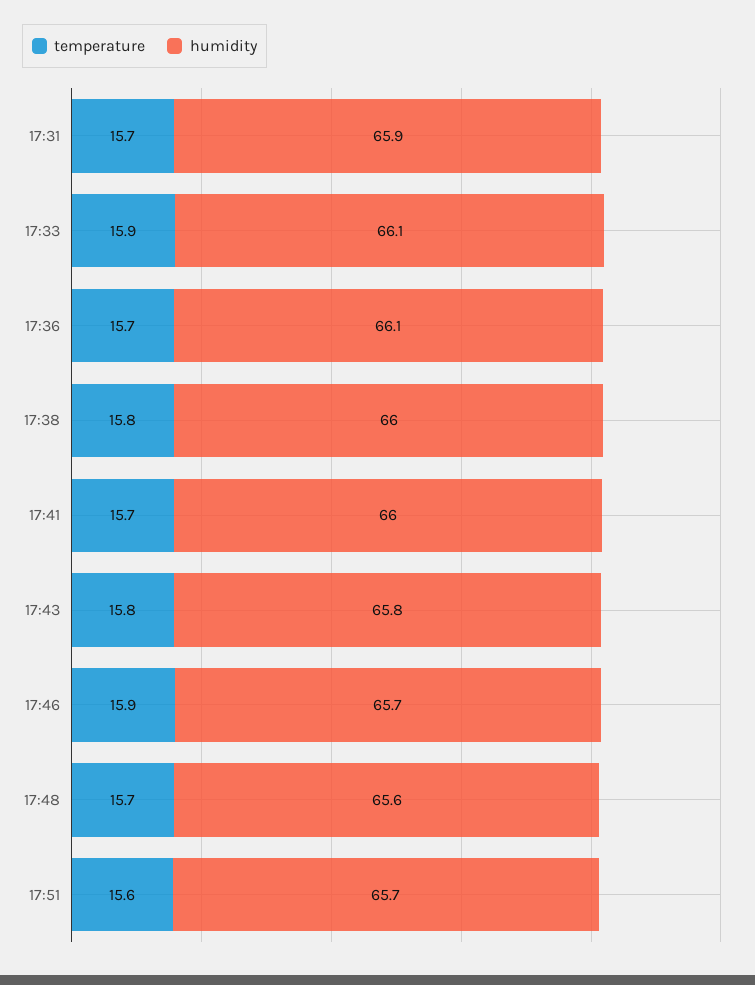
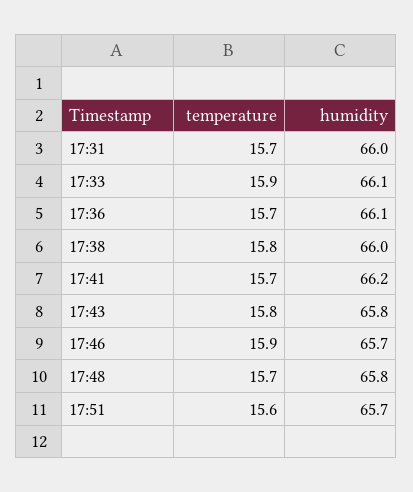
  {
    "temperature": {
      "17:31": 15.7,
      "17:33": 15.9,
      "17:36": 15.7,
      "17:38": 15.8,
      "17:41": 15.7,
      "17:43": 15.8,
      "17:46": 15.9,
      "17:48": 15.7,
      "17:51": 15.6
    },
    "humidity": {
-     "17:31": 65.9,
+     "17:31": 66,
      "17:33": 66.1,
      "17:36": 66.1,
      "17:38": 66,
-     "17:41": 66,
+     "17:41": 66.2,
      "17:43": 65.8,
      "17:46": 65.7,
-     "17:48": 65.6,
+     "17:48": 65.8,
      "17:51": 65.7
    }
  }

